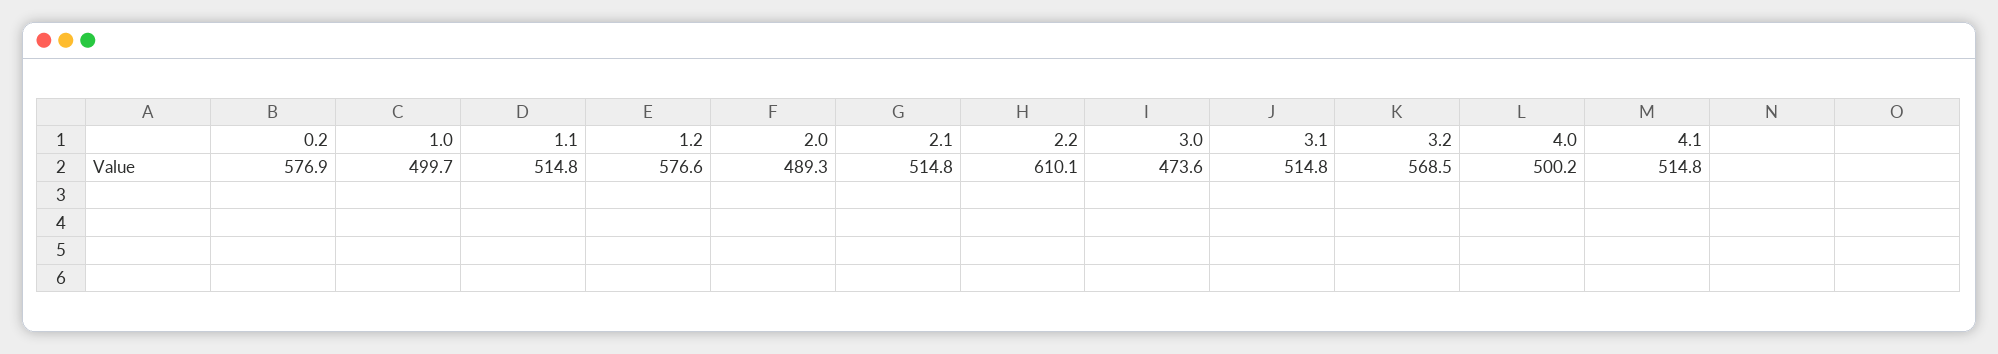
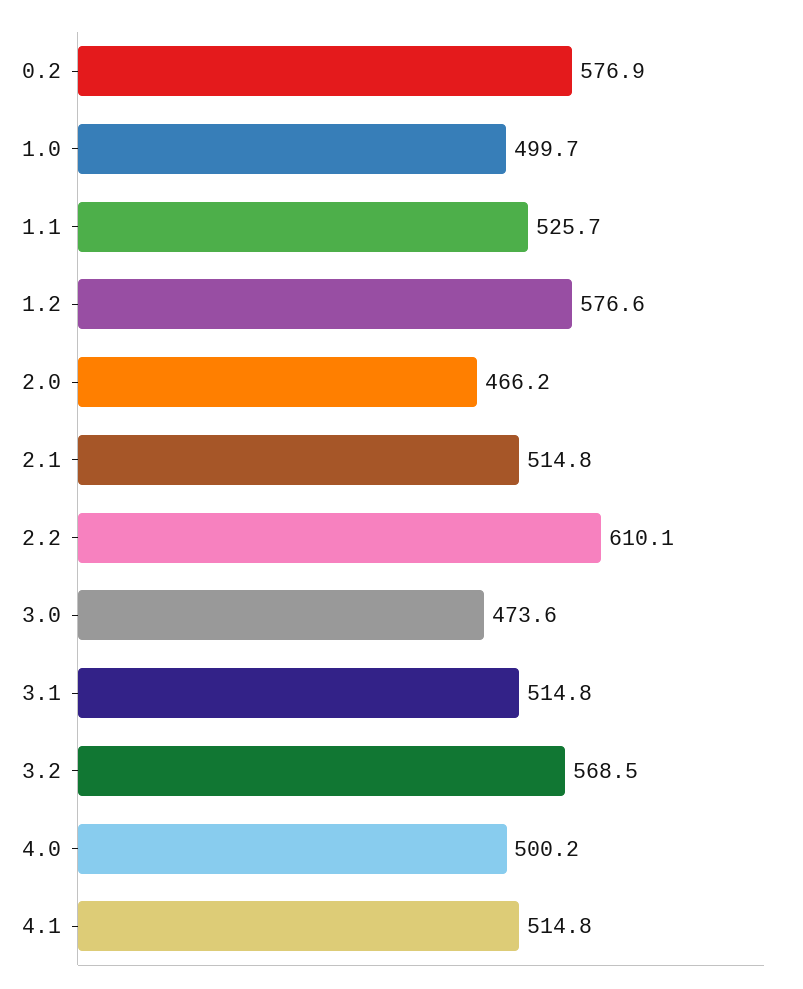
  {
    "0.2": 576.9,
    "1.0": 499.7,
-   "1.1": 514.8,
+   "1.1": 525.7,
    "1.2": 576.6,
-   "2.0": 489.3,
+   "2.0": 466.2,
    "2.1": 514.8,
    "2.2": 610.1,
    "3.0": 473.6,
    "3.1": 514.8,
    "3.2": 568.5,
    "4.0": 500.2,
    "4.1": 514.8
  }

